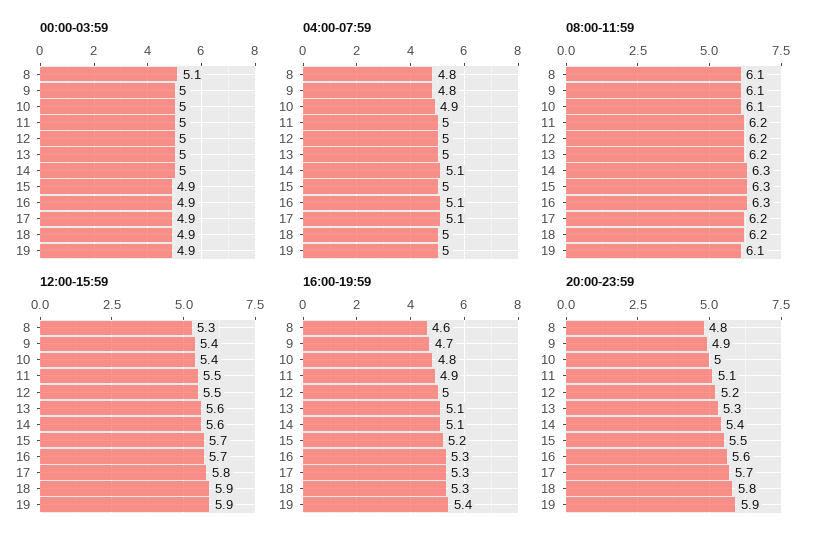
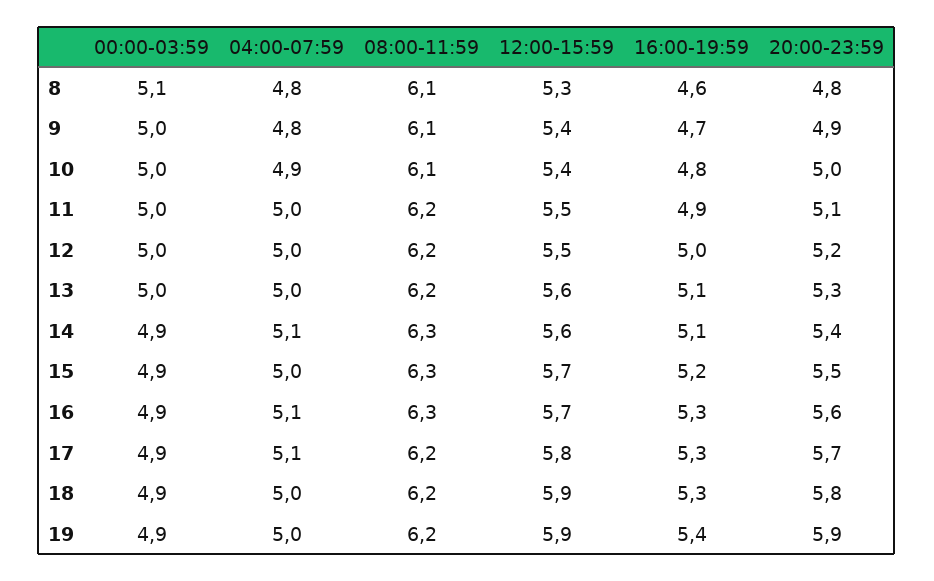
  {
    "00:00-03:59": {
      "8": 5.1,
      "9": 5,
      "10": 5,
      "11": 5,
      "12": 5,
      "13": 5,
-     "14": 5,
+     "14": 4.9,
      "15": 4.9,
      "16": 4.9,
      "17": 4.9,
      "18": 4.9,
      "19": 4.9
    },
    "04:00-07:59": {
      "8": 4.8,
      "9": 4.8,
      "10": 4.9,
      "11": 5,
      "12": 5,
      "13": 5,
      "14": 5.1,
      "15": 5,
      "16": 5.1,
      "17": 5.1,
      "18": 5,
      "19": 5
    },
    "08:00-11:59": {
      "8": 6.1,
      "9": 6.1,
      "10": 6.1,
      "11": 6.2,
      "12": 6.2,
      "13": 6.2,
      "14": 6.3,
      "15": 6.3,
      "16": 6.3,
      "17": 6.2,
      "18": 6.2,
-     "19": 6.1
+     "19": 6.2
    },
    "12:00-15:59": {
      "8": 5.3,
      "9": 5.4,
      "10": 5.4,
      "11": 5.5,
      "12": 5.5,
      "13": 5.6,
      "14": 5.6,
      "15": 5.7,
      "16": 5.7,
      "17": 5.8,
      "18": 5.9,
      "19": 5.9
    },
    "16:00-19:59": {
      "8": 4.6,
      "9": 4.7,
      "10": 4.8,
      "11": 4.9,
      "12": 5,
      "13": 5.1,
      "14": 5.1,
      "15": 5.2,
      "16": 5.3,
      "17": 5.3,
      "18": 5.3,
      "19": 5.4
    },
    "20:00-23:59": {
      "8": 4.8,
      "9": 4.9,
      "10": 5,
      "11": 5.1,
      "12": 5.2,
      "13": 5.3,
      "14": 5.4,
      "15": 5.5,
      "16": 5.6,
      "17": 5.7,
      "18": 5.8,
      "19": 5.9
    }
  }

